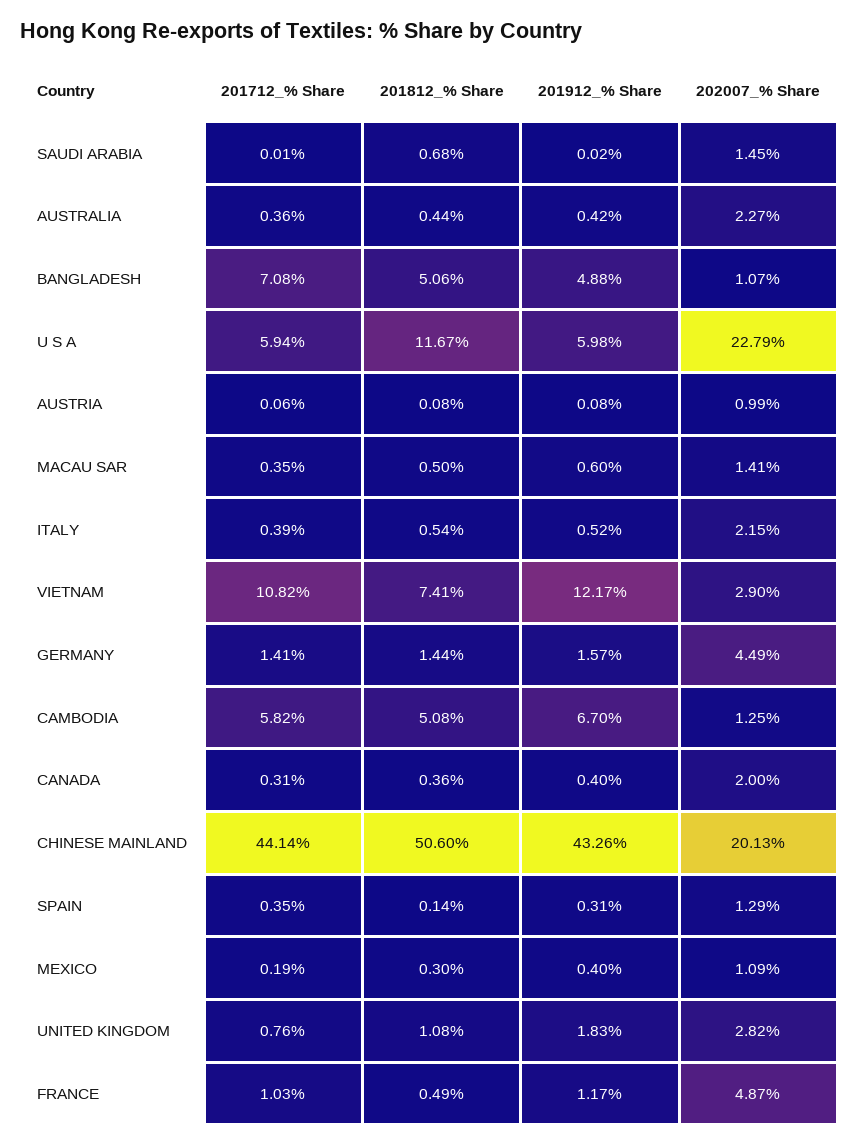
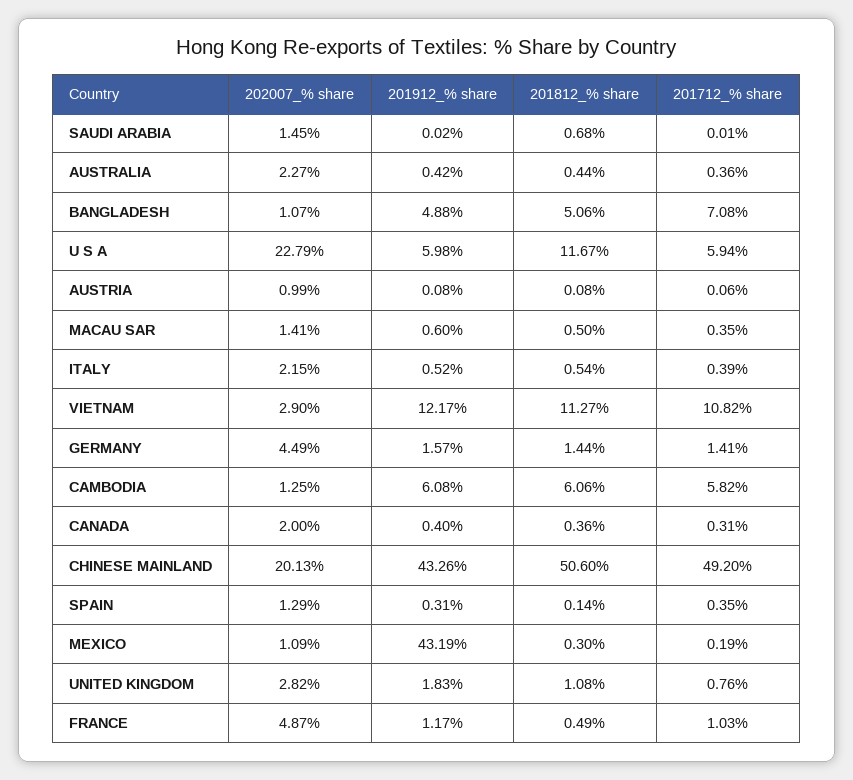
  {
    "201712_% Share": {
      "SAUDI ARABIA": 0.01,
      "AUSTRALIA": 0.36,
      "BANGLADESH": 7.08,
      "U S A": 5.94,
      "AUSTRIA": 0.06,
      "MACAU SAR": 0.35,
      "ITALY": 0.39,
      "VIETNAM": 10.82,
      "GERMANY": 1.41,
      "CAMBODIA": 5.82,
      "CANADA": 0.31,
-     "CHINESE MAINLAND": 44.14,
+     "CHINESE MAINLAND": 49.2,
      "SPAIN": 0.35,
      "MEXICO": 0.19,
      "UNITED KINGDOM": 0.76,
      "FRANCE": 1.03
    },
    "201812_% Share": {
      "SAUDI ARABIA": 0.68,
      "AUSTRALIA": 0.44,
      "BANGLADESH": 5.06,
      "U S A": 11.67,
      "AUSTRIA": 0.08,
      "MACAU SAR": 0.5,
      "ITALY": 0.54,
-     "VIETNAM": 7.41,
+     "VIETNAM": 11.27,
      "GERMANY": 1.44,
-     "CAMBODIA": 5.08,
+     "CAMBODIA": 6.06,
      "CANADA": 0.36,
      "CHINESE MAINLAND": 50.6,
      "SPAIN": 0.14,
      "MEXICO": 0.3,
      "UNITED KINGDOM": 1.08,
      "FRANCE": 0.49
    },
    "201912_% Share": {
      "SAUDI ARABIA": 0.02,
      "AUSTRALIA": 0.42,
      "BANGLADESH": 4.88,
      "U S A": 5.98,
      "AUSTRIA": 0.08,
      "MACAU SAR": 0.6,
      "ITALY": 0.52,
      "VIETNAM": 12.17,
      "GERMANY": 1.57,
-     "CAMBODIA": 6.7,
+     "CAMBODIA": 6.08,
      "CANADA": 0.4,
      "CHINESE MAINLAND": 43.26,
      "SPAIN": 0.31,
-     "MEXICO": 0.4,
+     "MEXICO": 43.19,
      "UNITED KINGDOM": 1.83,
      "FRANCE": 1.17
    },
    "202007_% Share": {
      "SAUDI ARABIA": 1.45,
      "AUSTRALIA": 2.27,
      "BANGLADESH": 1.07,
      "U S A": 22.79,
      "AUSTRIA": 0.99,
      "MACAU SAR": 1.41,
      "ITALY": 2.15,
      "VIETNAM": 2.9,
      "GERMANY": 4.49,
      "CAMBODIA": 1.25,
      "CANADA": 2,
      "CHINESE MAINLAND": 20.13,
      "SPAIN": 1.29,
      "MEXICO": 1.09,
      "UNITED KINGDOM": 2.82,
      "FRANCE": 4.87
    }
  }

